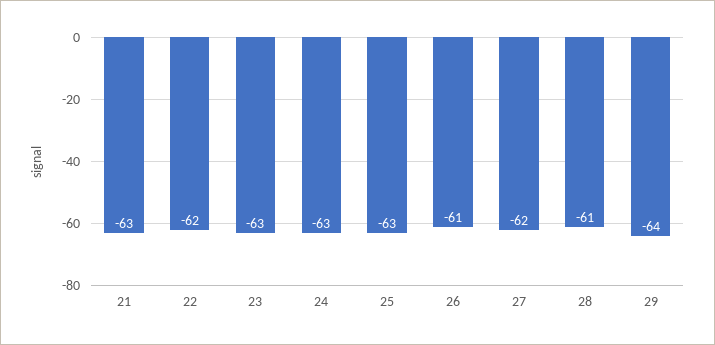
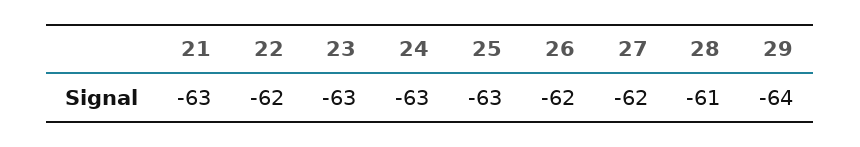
  {
    "21": -63,
    "22": -62,
    "23": -63,
    "24": -63,
    "25": -63,
-   "26": -61,
+   "26": -62,
    "27": -62,
    "28": -61,
    "29": -64
  }

